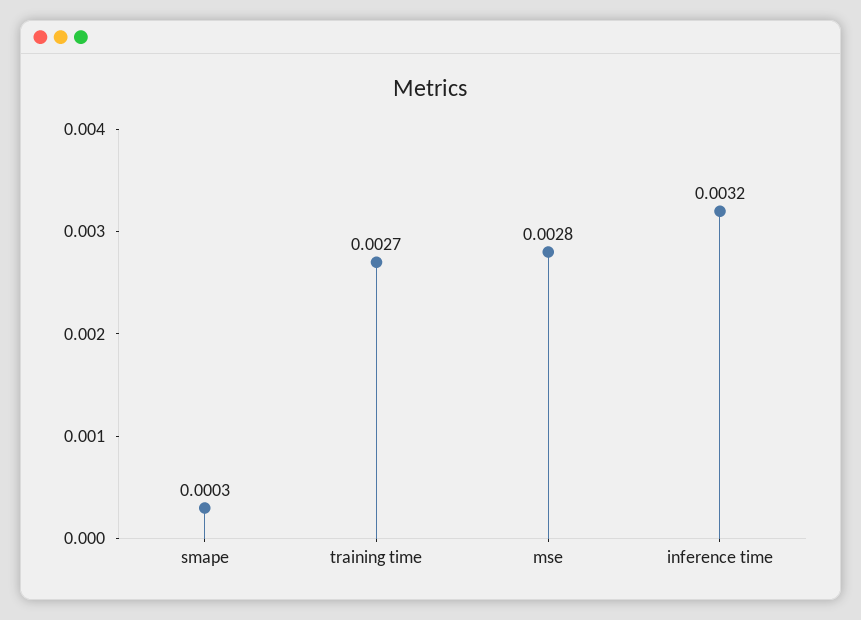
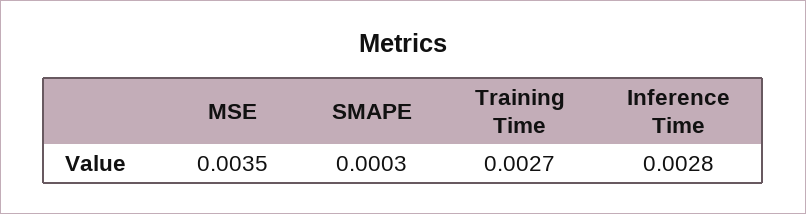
  {
    "smape": 0.0003,
    "training time": 0.0027,
-   "mse": 0.0028,
+   "mse": 0.0035,
-   "inference time": 0.0032
+   "inference time": 0.0028
  }

